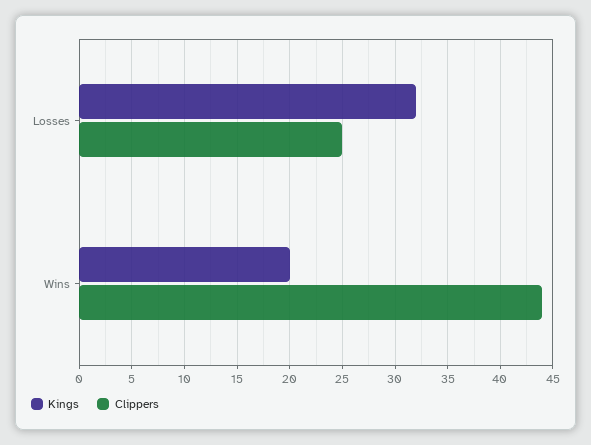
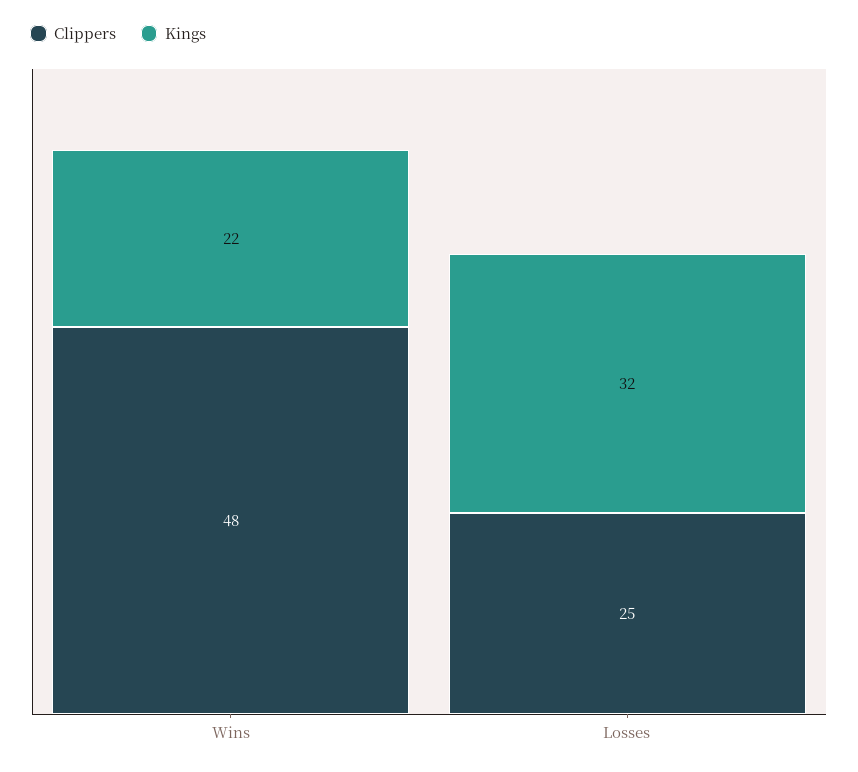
  {
    "Kings": {
      "Losses": 32,
-     "Wins": 20
+     "Wins": 22
    },
    "Clippers": {
      "Losses": 25,
-     "Wins": 44
+     "Wins": 48
    }
  }

